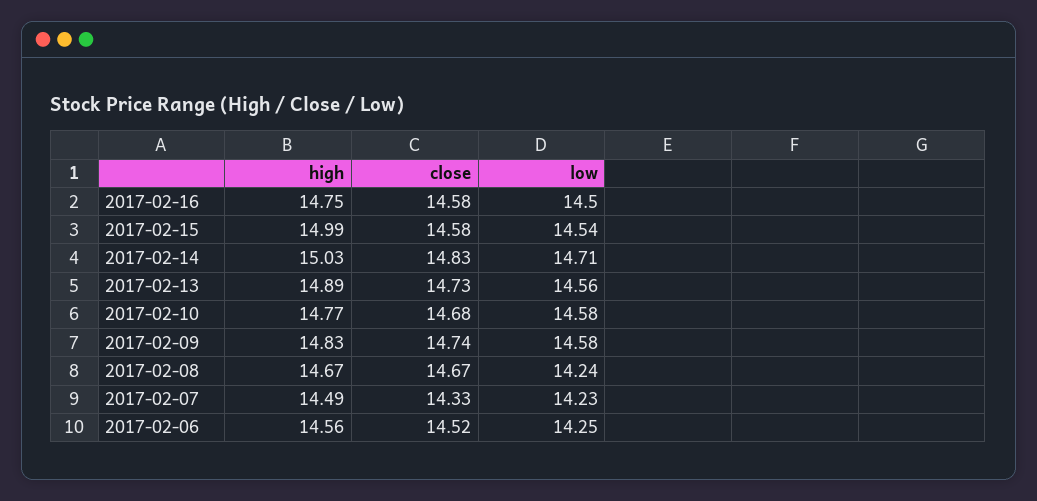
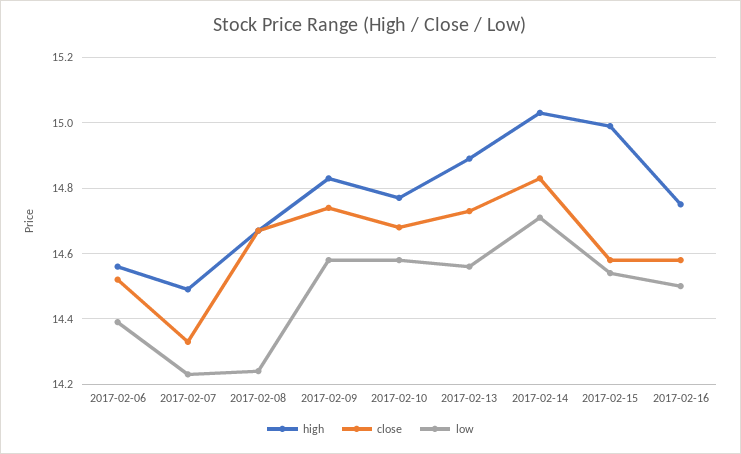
  {
    "high": {
      "2017-02-16": 14.75,
      "2017-02-15": 14.99,
      "2017-02-14": 15.03,
      "2017-02-13": 14.89,
      "2017-02-10": 14.77,
      "2017-02-09": 14.83,
      "2017-02-08": 14.67,
      "2017-02-07": 14.49,
      "2017-02-06": 14.56
    },
    "close": {
      "2017-02-16": 14.58,
      "2017-02-15": 14.58,
      "2017-02-14": 14.83,
      "2017-02-13": 14.73,
      "2017-02-10": 14.68,
      "2017-02-09": 14.74,
      "2017-02-08": 14.67,
      "2017-02-07": 14.33,
      "2017-02-06": 14.52
    },
    "low": {
      "2017-02-16": 14.5,
      "2017-02-15": 14.54,
      "2017-02-14": 14.71,
      "2017-02-13": 14.56,
      "2017-02-10": 14.58,
      "2017-02-09": 14.58,
      "2017-02-08": 14.24,
      "2017-02-07": 14.23,
-     "2017-02-06": 14.25
+     "2017-02-06": 14.4
    }
  }

